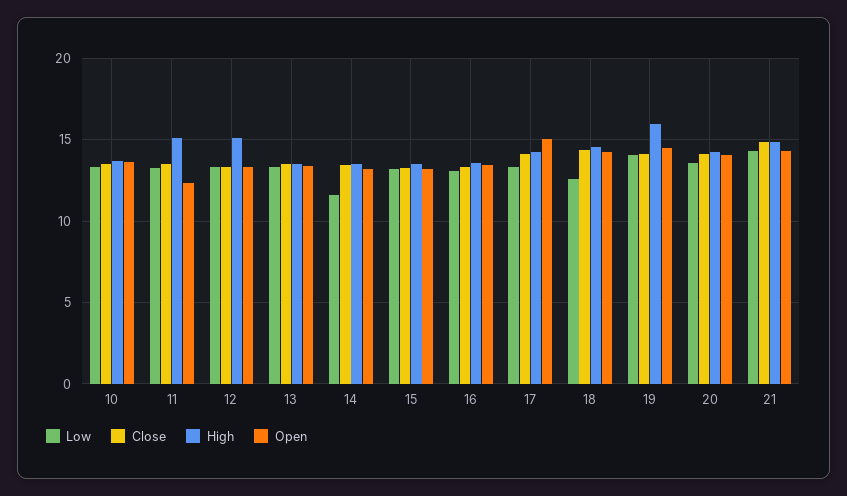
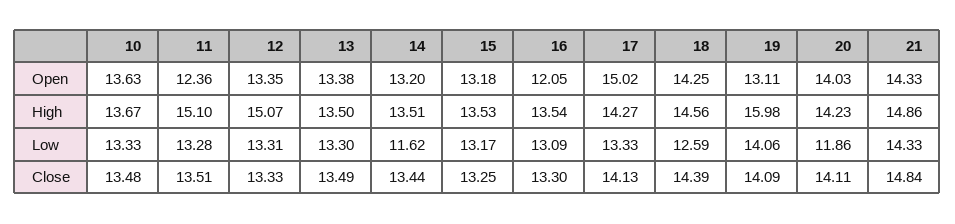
  {
    "Low": {
      "10": 13.33,
      "11": 13.28,
      "12": 13.31,
      "13": 13.3,
      "14": 11.62,
      "15": 13.17,
      "16": 13.09,
      "17": 13.33,
      "18": 12.59,
      "19": 14.06,
-     "20": 13.5,
+     "20": 11.86,
      "21": 14.33
    },
    "Close": {
      "10": 13.48,
      "11": 13.51,
      "12": 13.33,
      "13": 13.49,
      "14": 13.44,
      "15": 13.25,
      "16": 13.3,
      "17": 14.13,
      "18": 14.39,
      "19": 14.09,
      "20": 14.11,
      "21": 14.84
    },
    "High": {
      "10": 13.67,
      "11": 15.1,
      "12": 15.07,
      "13": 13.5,
      "14": 13.51,
      "15": 13.53,
      "16": 13.54,
      "17": 14.27,
      "18": 14.56,
      "19": 15.98,
      "20": 14.23,
      "21": 14.86
    },
    "Open": {
      "10": 13.63,
      "11": 12.36,
      "12": 13.35,
      "13": 13.38,
      "14": 13.2,
      "15": 13.18,
-     "16": 13.5,
+     "16": 12.05,
      "17": 15.02,
      "18": 14.25,
-     "19": 14.5,
+     "19": 13.11,
      "20": 14.03,
      "21": 14.33
    }
  }

